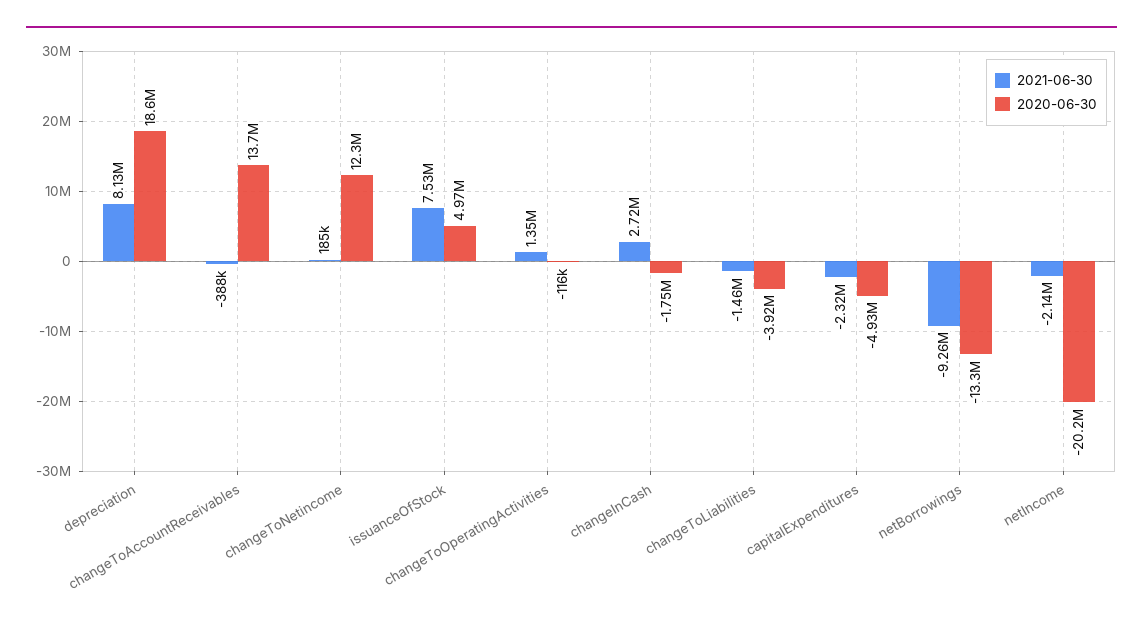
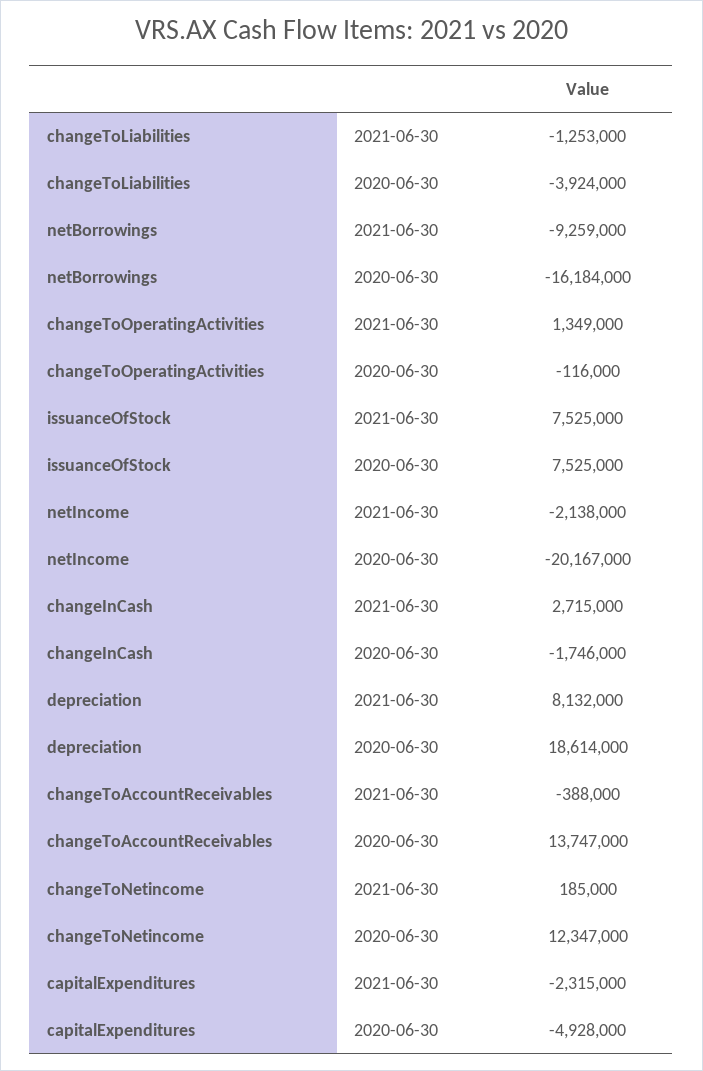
  {
    "2021-06-30": {
      "depreciation": 8132000,
      "changeToAccountReceivables": -388000,
      "changeToNetincome": 185000,
      "issuanceOfStock": 7525000,
      "changeToOperatingActivities": 1349000,
      "changeInCash": 2715000,
-     "changeToLiabilities": -1460000,
+     "changeToLiabilities": -1253000,
      "capitalExpenditures": -2315000,
      "netBorrowings": -9259000,
      "netIncome": -2138000
    },
    "2020-06-30": {
      "depreciation": 18614000,
      "changeToAccountReceivables": 13747000,
      "changeToNetincome": 12347000,
-     "issuanceOfStock": 4970000,
+     "issuanceOfStock": 7525000,
      "changeToOperatingActivities": -116000,
      "changeInCash": -1746000,
      "changeToLiabilities": -3924000,
      "capitalExpenditures": -4928000,
-     "netBorrowings": -13300000,
+     "netBorrowings": -16184000,
      "netIncome": -20167000
    }
  }

